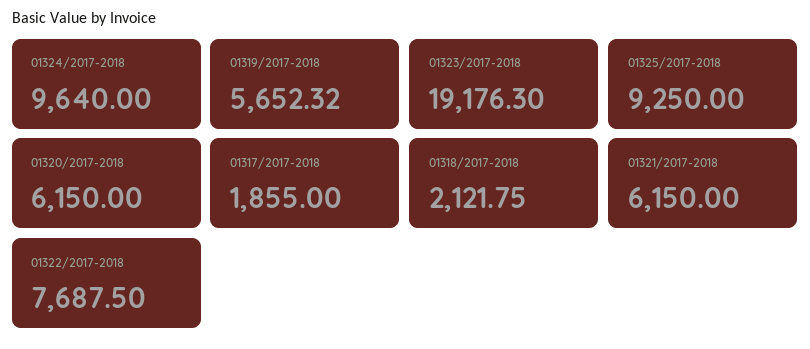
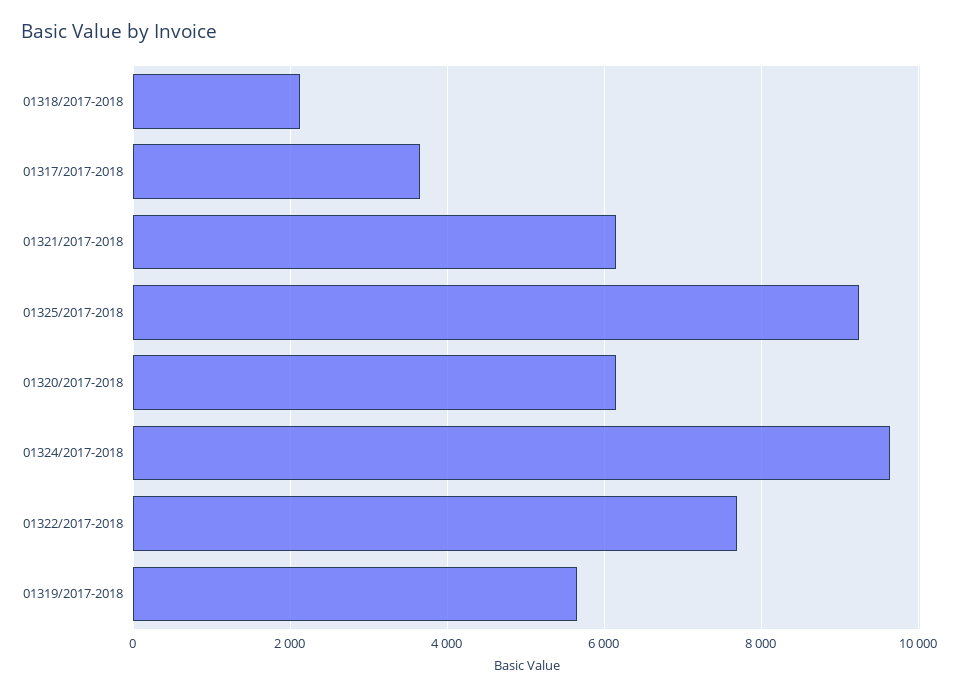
  {
    "01324/2017-2018": 9640,
    "01319/2017-2018": 5652.32,
-   "01323/2017-2018": 19176.3,
    "01325/2017-2018": 9250,
    "01320/2017-2018": 6150,
-   "01317/2017-2018": 1855,
+   "01317/2017-2018": 3600,
    "01318/2017-2018": 2121.75,
    "01321/2017-2018": 6150,
    "01322/2017-2018": 7687.5
  }

